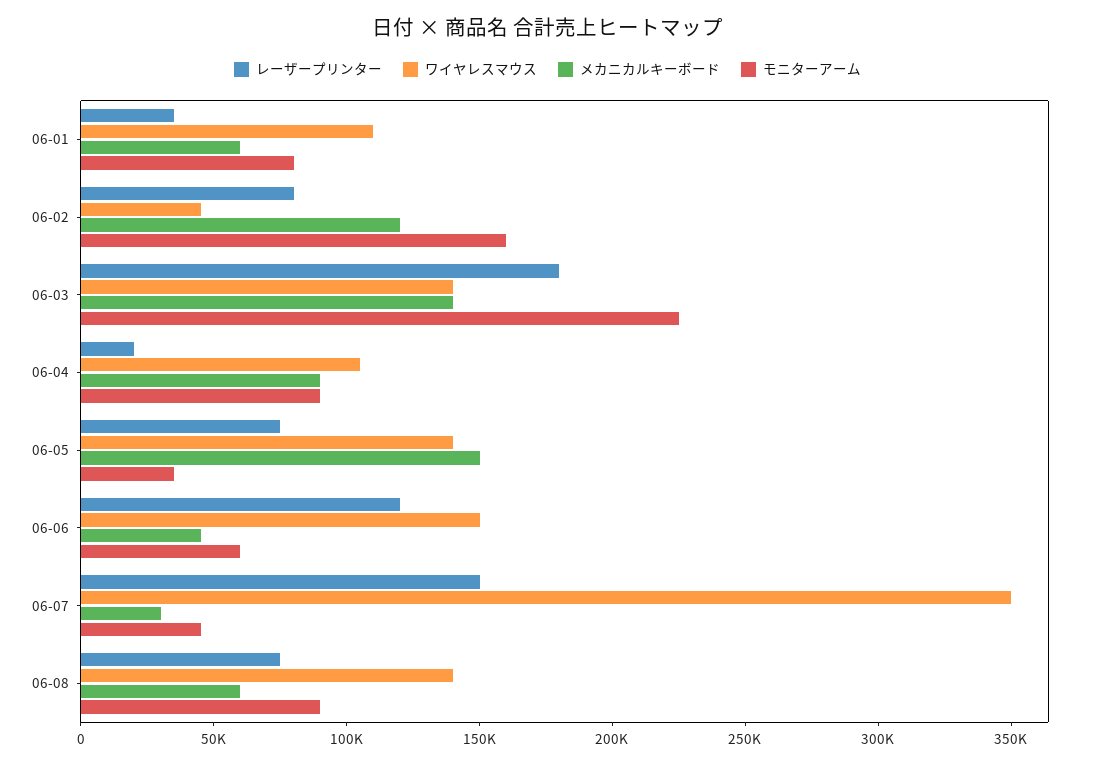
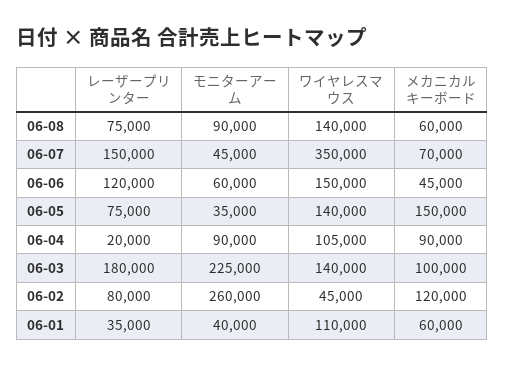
  {
    "レーザープリンター": {
      "06-01": 35000,
      "06-02": 80000,
      "06-03": 180000,
      "06-04": 20000,
      "06-05": 75000,
      "06-06": 120000,
      "06-07": 150000,
      "06-08": 75000
    },
    "ワイヤレスマウス": {
      "06-01": 110000,
      "06-02": 45000,
      "06-03": 140000,
      "06-04": 105000,
      "06-05": 140000,
      "06-06": 150000,
      "06-07": 350000,
      "06-08": 140000
    },
    "メカニカルキーボード": {
      "06-01": 60000,
      "06-02": 120000,
-     "06-03": 140000,
+     "06-03": 100000,
      "06-04": 90000,
      "06-05": 150000,
      "06-06": 45000,
-     "06-07": 30000,
+     "06-07": 70000,
      "06-08": 60000
    },
    "モニターアーム": {
-     "06-01": 80000,
+     "06-01": 40000,
-     "06-02": 160000,
+     "06-02": 260000,
      "06-03": 225000,
      "06-04": 90000,
      "06-05": 35000,
      "06-06": 60000,
      "06-07": 45000,
      "06-08": 90000
    }
  }

